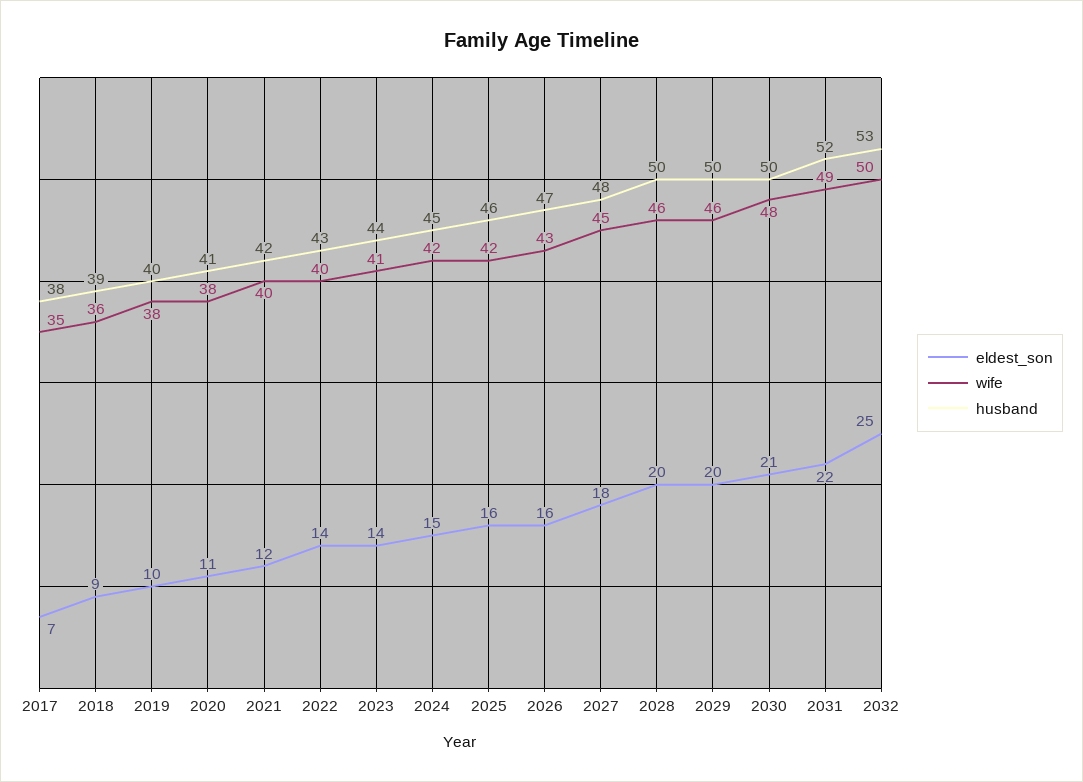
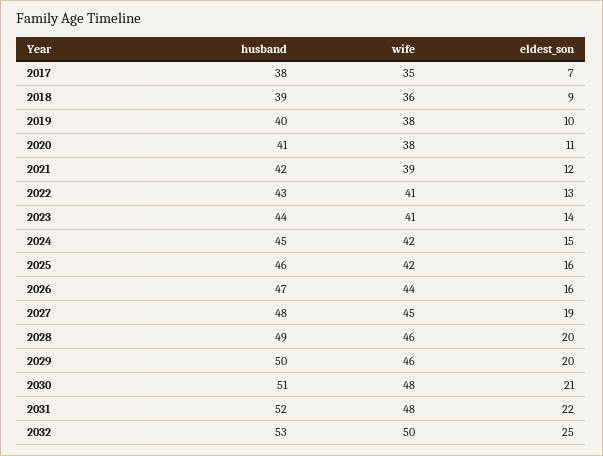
  {
    "eldest_son": {
      "2017": 7,
      "2018": 9,
      "2019": 10,
      "2020": 11,
      "2021": 12,
-     "2022": 14,
+     "2022": 13,
      "2023": 14,
      "2024": 15,
      "2025": 16,
      "2026": 16,
-     "2027": 18,
+     "2027": 19,
      "2028": 20,
      "2029": 20,
      "2030": 21,
      "2031": 22,
      "2032": 25
    },
    "wife": {
      "2017": 35,
      "2018": 36,
      "2019": 38,
      "2020": 38,
-     "2021": 40,
+     "2021": 39,
-     "2022": 40,
+     "2022": 41,
      "2023": 41,
      "2024": 42,
      "2025": 42,
-     "2026": 43,
+     "2026": 44,
      "2027": 45,
      "2028": 46,
      "2029": 46,
      "2030": 48,
-     "2031": 49,
+     "2031": 48,
      "2032": 50
    },
    "husband": {
      "2017": 38,
      "2018": 39,
      "2019": 40,
      "2020": 41,
      "2021": 42,
      "2022": 43,
      "2023": 44,
      "2024": 45,
      "2025": 46,
      "2026": 47,
      "2027": 48,
-     "2028": 50,
+     "2028": 49,
      "2029": 50,
-     "2030": 50,
+     "2030": 51,
      "2031": 52,
      "2032": 53
    }
  }

